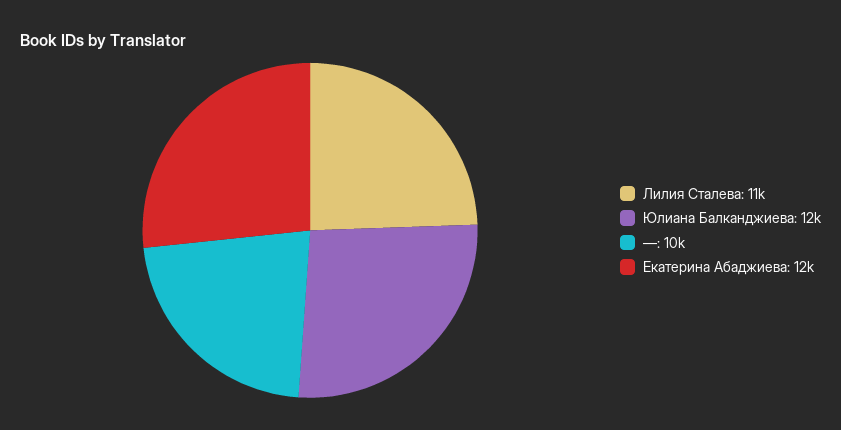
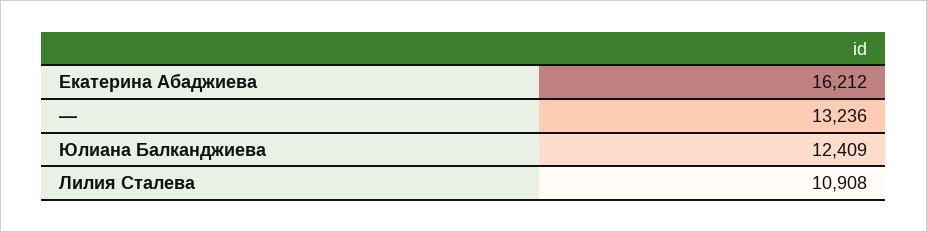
  {
    "Лилия Сталева": 10908,
    "Юлиана Балканджиева": 12409,
-   "—": 10000,
+   "—": 13236,
-   "Екатерина Абаджиева": 12000
+   "Екатерина Абаджиева": 16212
  }

